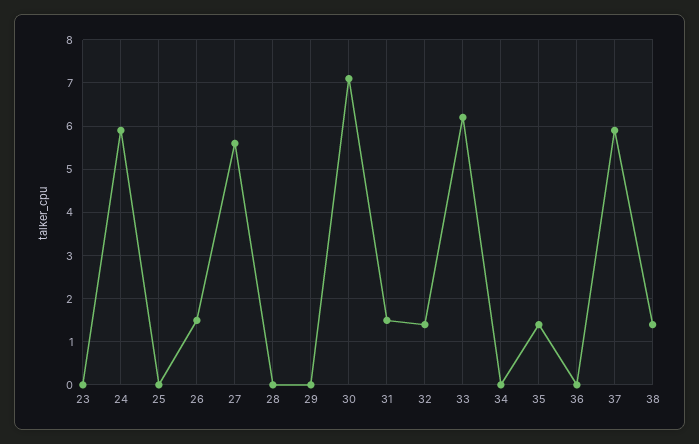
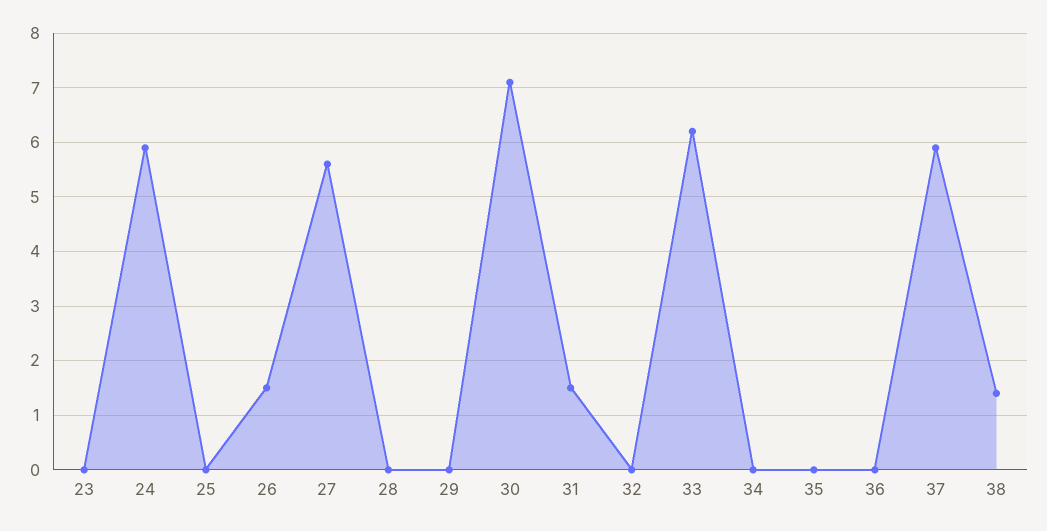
  {
    "23": 0,
    "24": 6,
    "25": 0,
    "26": 1.5,
    "27": 5.5,
    "28": 0,
    "29": 0,
    "30": 7,
    "31": 1.5,
-   "32": 1.5,
+   "32": 0,
    "33": 6,
    "34": 0,
-   "35": 1.5,
+   "35": 0,
    "36": 0,
    "37": 6,
    "38": 1.5
  }

